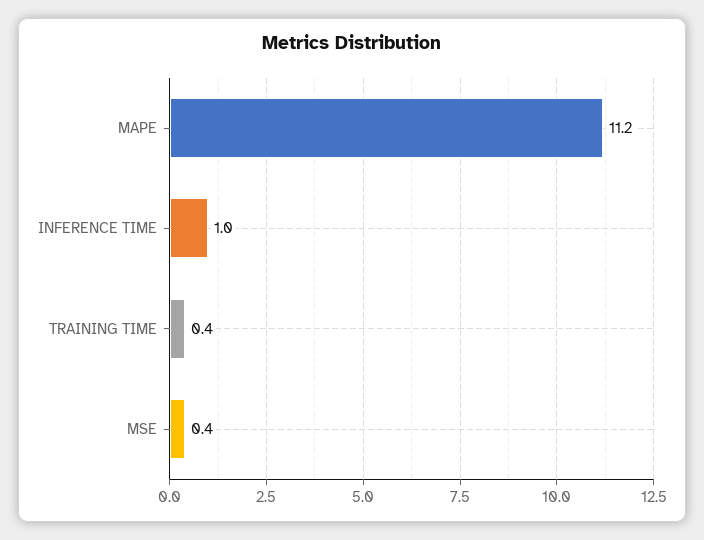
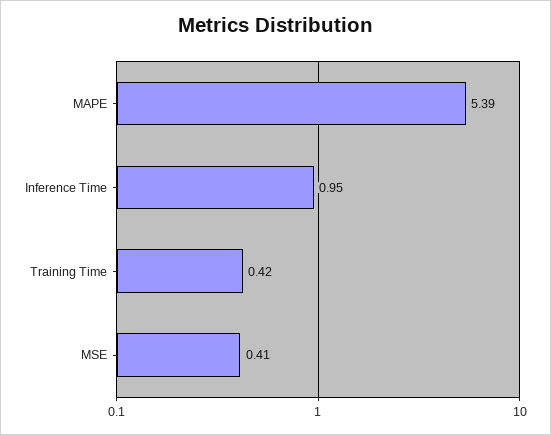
  {
-   "MAPE": 11.2,
+   "MAPE": 5.39,
    "INFERENCE TIME": 0.95,
    "TRAINING TIME": 0.42,
    "MSE": 0.41
  }

